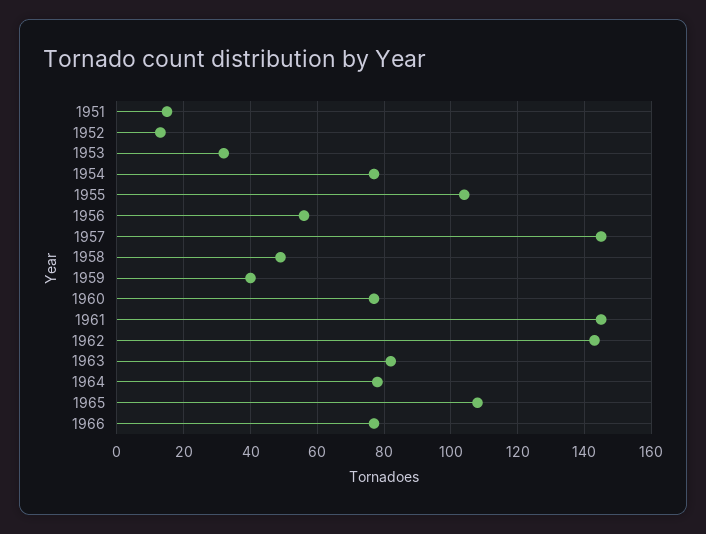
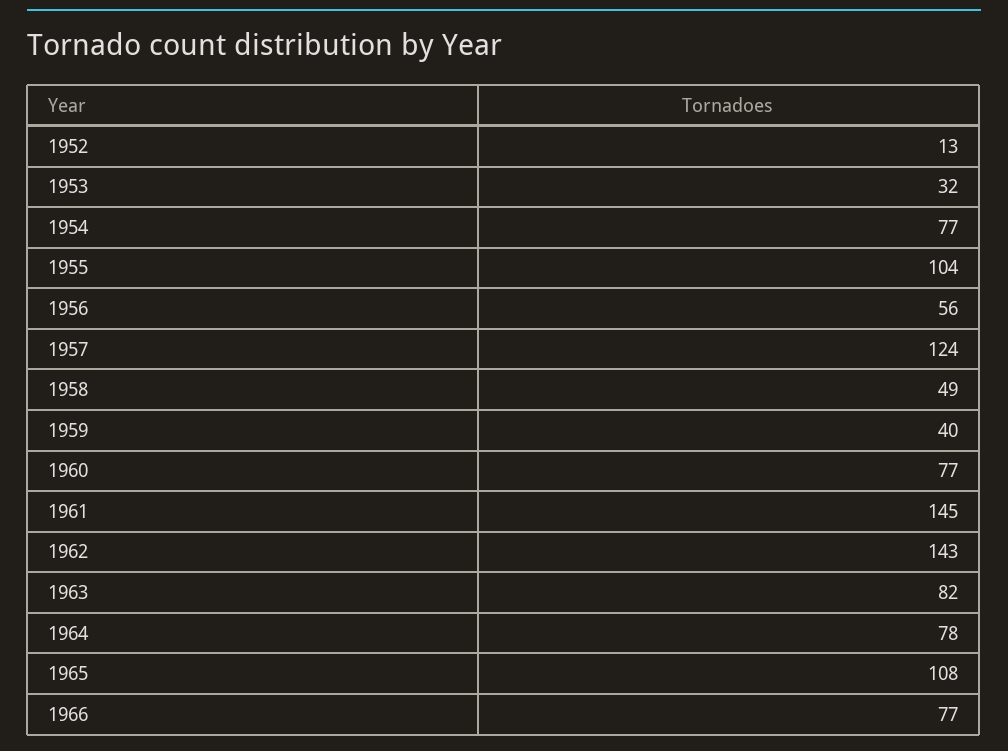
  {
-   "1951": 15,
    "1952": 13,
    "1953": 32,
    "1954": 77,
    "1955": 104,
    "1956": 56,
-   "1957": 145,
+   "1957": 124,
    "1958": 49,
    "1959": 40,
    "1960": 77,
    "1961": 145,
    "1962": 143,
    "1963": 82,
    "1964": 78,
    "1965": 108,
    "1966": 77
  }

